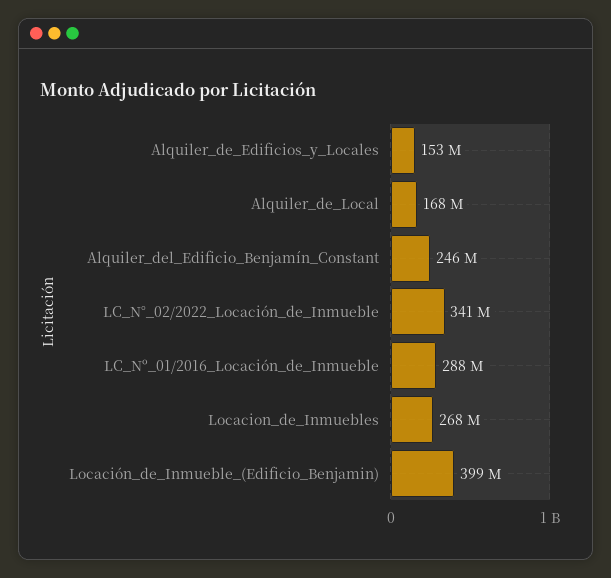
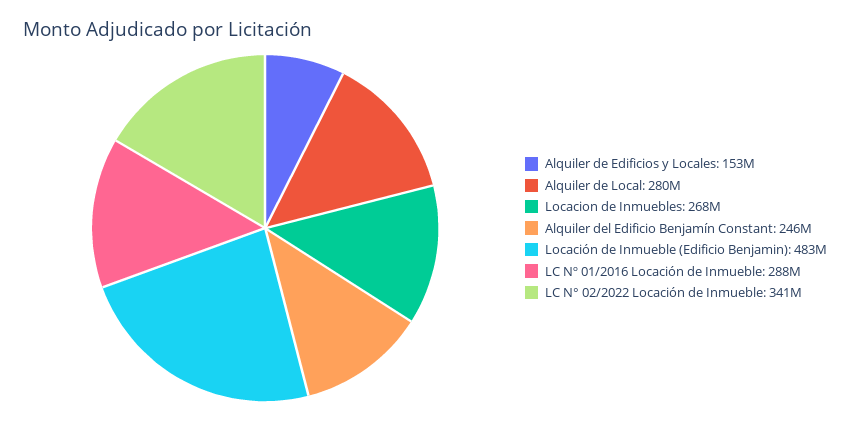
  {
    "Alquiler_de_Edificios_y_Locales": 153000000,
-   "Alquiler_de_Local": 168000000,
+   "Alquiler_de_Local": 280000000,
    "Alquiler_del_Edificio_Benjamín_Constant": 246000000,
    "LC_N°_02/2022_Locación_de_Inmueble": 341000000,
    "LC_Nº_01/2016_Locación_de_Inmueble": 288000000,
    "Locacion_de_Inmuebles": 268000000,
-   "Locación_de_Inmueble_(Edificio_Benjamin)": 399000000
+   "Locación_de_Inmueble_(Edificio_Benjamin)": 483000000
  }

